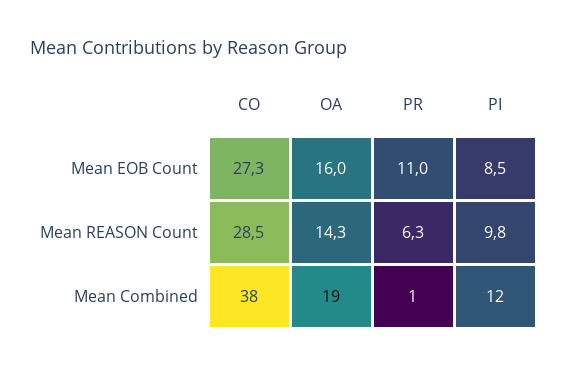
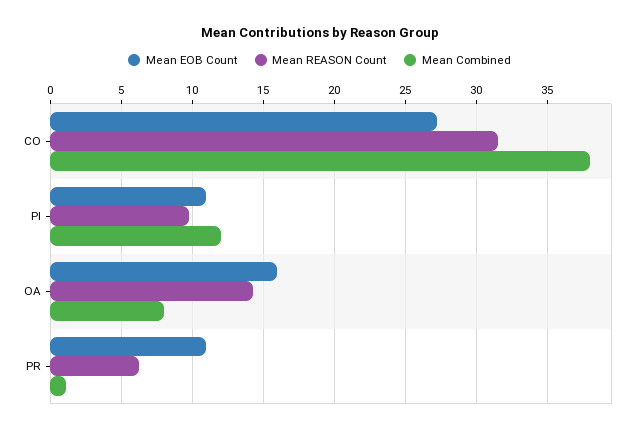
  {
    "Mean EOB Count": {
      "CO": 27.3,
      "OA": 16,
      "PR": 11,
-     "PI": 8.5
+     "PI": 11
    },
    "Mean REASON Count": {
-     "CO": 28.5,
+     "CO": 31.5,
      "OA": 14.3,
      "PR": 6.3,
      "PI": 9.8
    },
    "Mean Combined": {
      "CO": 38,
-     "OA": 19,
+     "OA": 8,
      "PR": 1,
      "PI": 12
    }
  }

